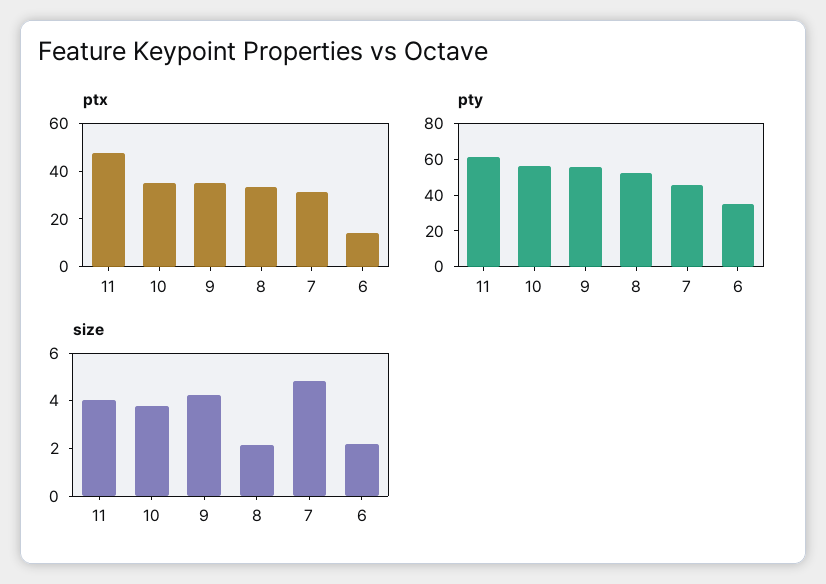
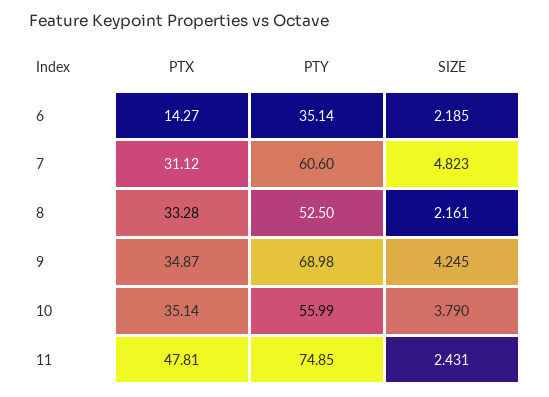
  {
    "ptx": {
      "11": 47.81,
      "10": 35.14,
      "9": 34.87,
      "8": 33.28,
      "7": 31.12,
      "6": 14.27
    },
    "pty": {
-     "11": 60,
+     "11": 74.85,
      "10": 55.99,
-     "9": 55,
+     "9": 68.98,
      "8": 52.5,
-     "7": 45,
+     "7": 60.6,
      "6": 35.14
    },
    "size": {
-     "11": 4,
+     "11": 2.431,
      "10": 3.79,
      "9": 4.245,
      "8": 2.161,
      "7": 4.823,
      "6": 2.185
    }
  }

